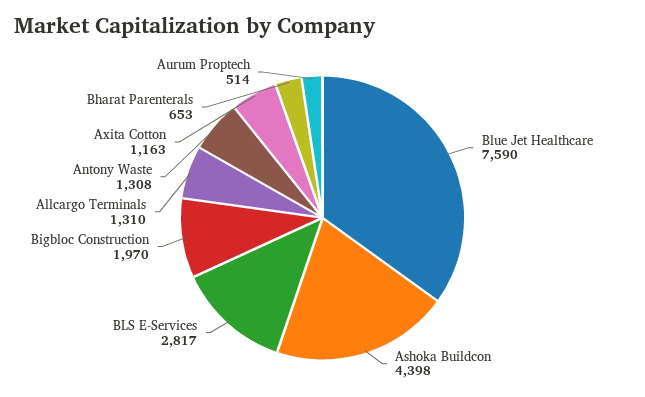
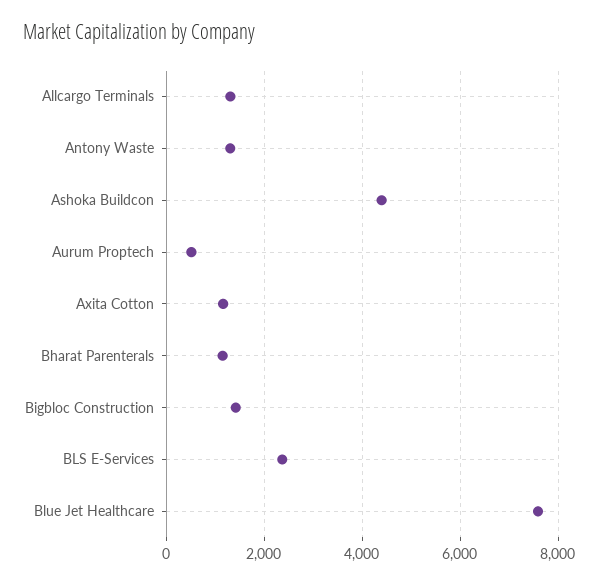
  {
    "Blue Jet Healthcare": 7590,
    "Ashoka Buildcon": 4398,
-   "BLS E-Services": 2817,
+   "BLS E-Services": 2400,
-   "Bigbloc Construction": 1970,
+   "Bigbloc Construction": 1400,
    "Allcargo Terminals": 1310,
    "Antony Waste": 1308,
    "Axita Cotton": 1163,
-   "Bharat Parenterals": 653,
+   "Bharat Parenterals": 1200,
    "Aurum Proptech": 514
  }

